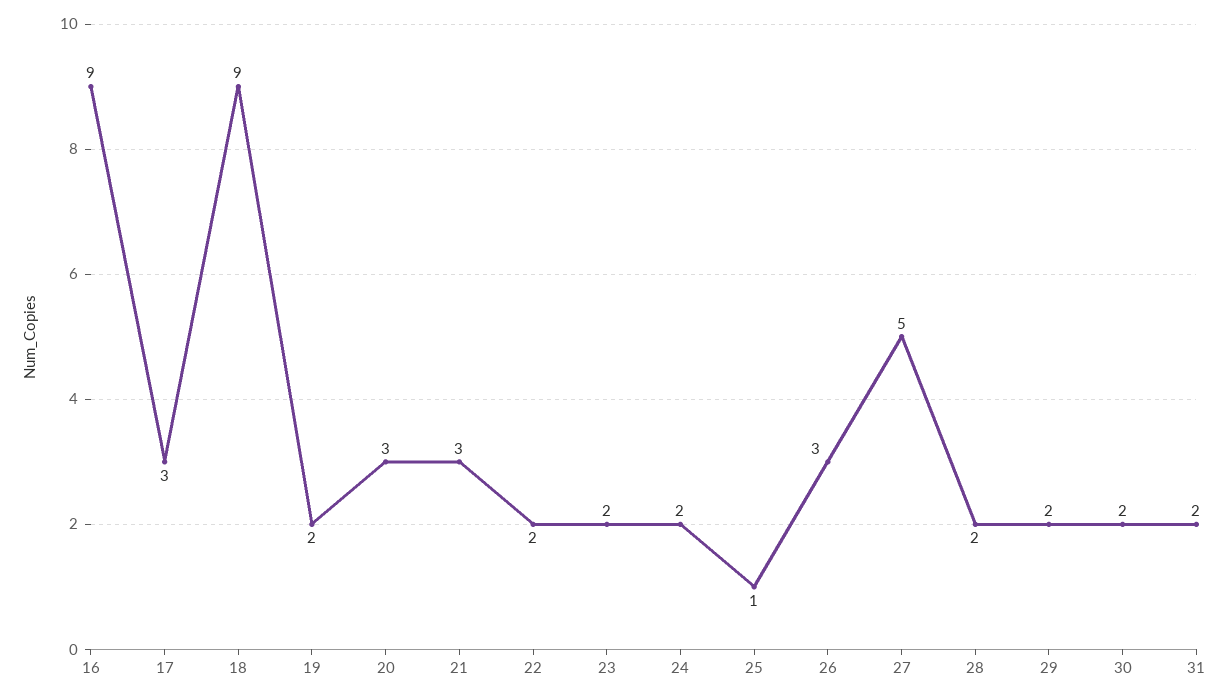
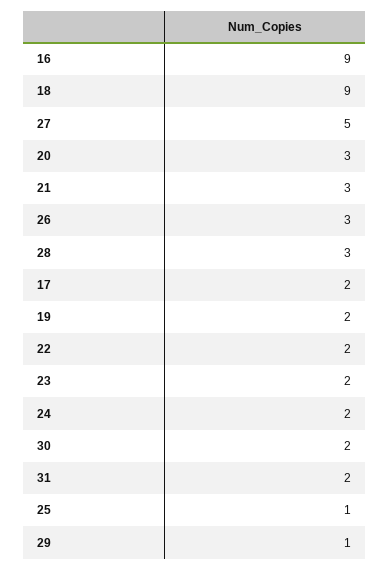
  {
    "16": 9,
-   "17": 3,
+   "17": 2,
    "18": 9,
    "19": 2,
    "20": 3,
    "21": 3,
    "22": 2,
    "23": 2,
    "24": 2,
    "25": 1,
    "26": 3,
    "27": 5,
-   "28": 2,
+   "28": 3,
-   "29": 2,
+   "29": 1,
    "30": 2,
    "31": 2
  }

